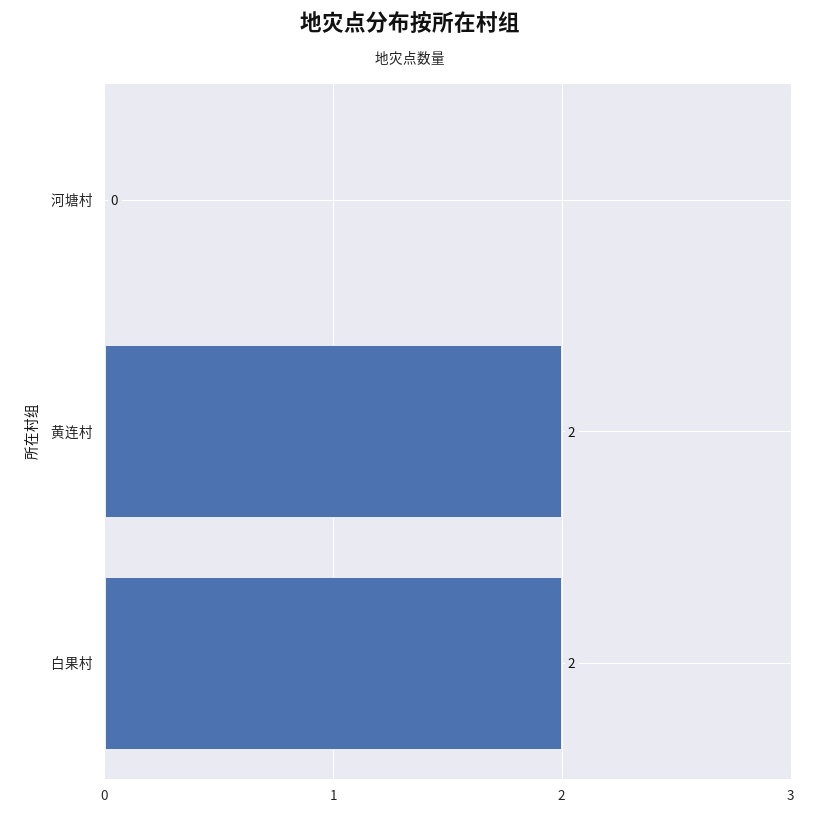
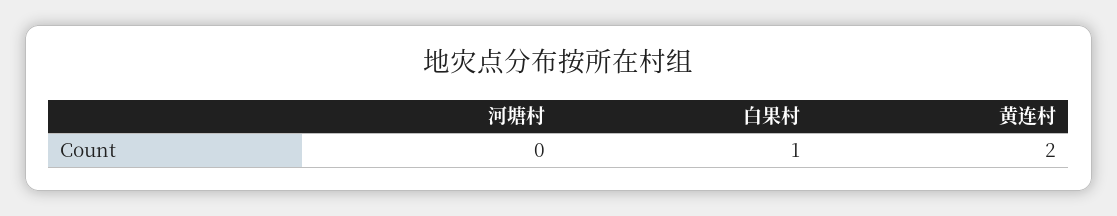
  {
    "河塘村": 0,
    "黄连村": 2,
-   "白果村": 2
+   "白果村": 1
  }

